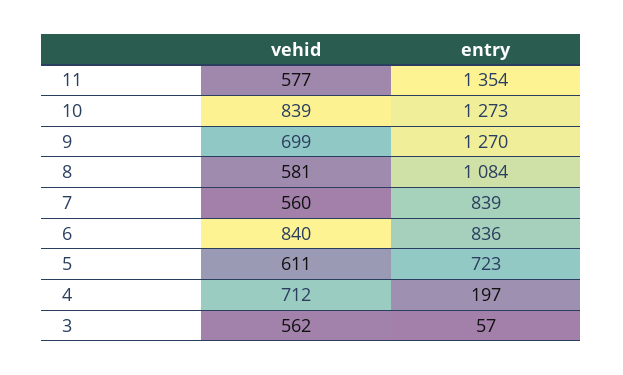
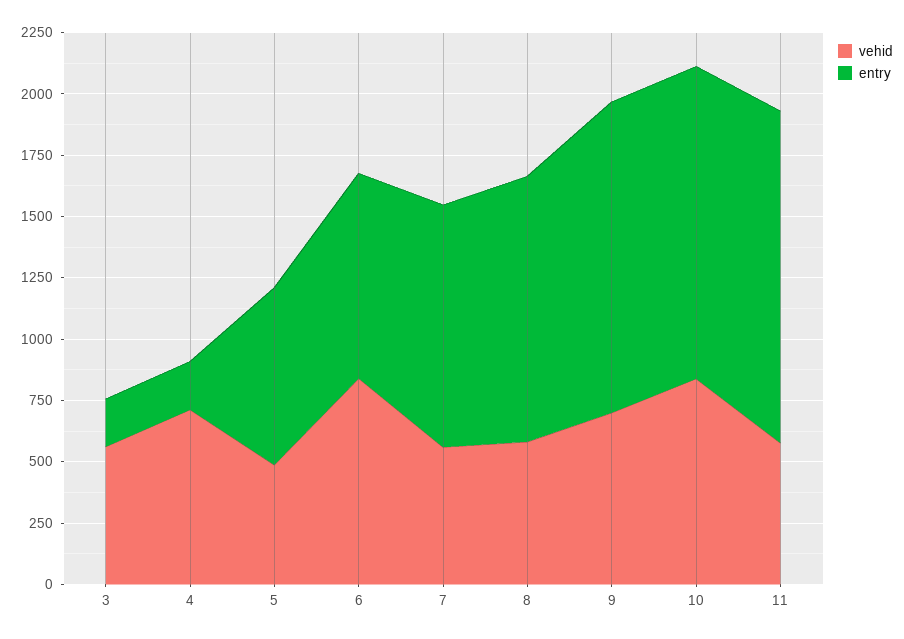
  {
    "vehid": {
      "11": 577,
      "10": 839,
      "9": 699,
      "8": 581,
      "7": 560,
      "6": 840,
-     "5": 611,
+     "5": 500,
      "4": 712,
      "3": 562
    },
    "entry": {
      "11": 1354,
      "10": 1273,
      "9": 1270,
      "8": 1084,
-     "7": 839,
+     "7": 1000,
      "6": 836,
      "5": 723,
      "4": 197,
-     "3": 57
+     "3": 200
    }
  }

